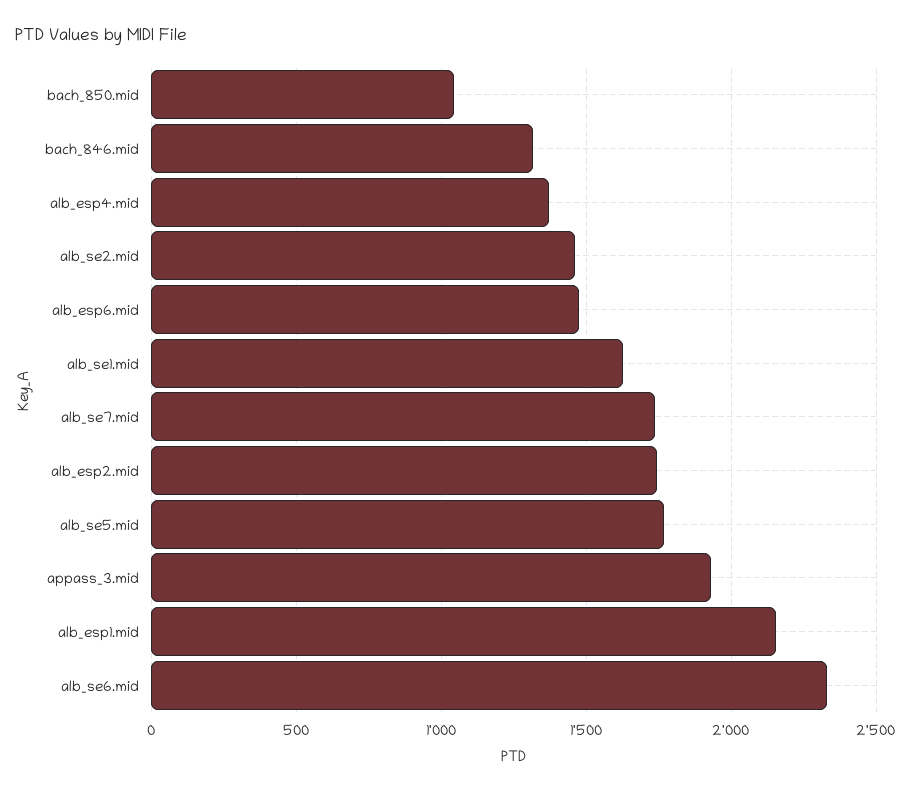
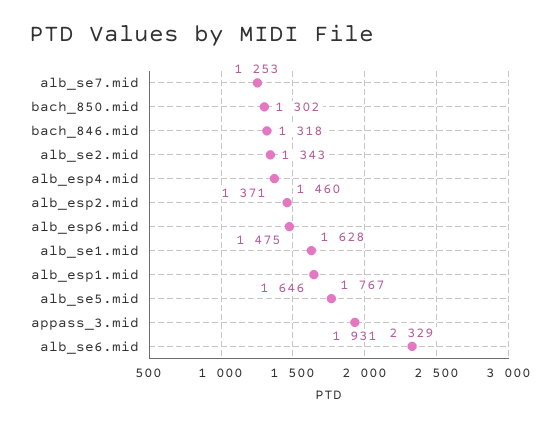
  {
-   "bach_850.mid": 1050,
+   "bach_850.mid": 1302,
    "bach_846.mid": 1318,
    "alb_esp4.mid": 1371,
-   "alb_se2.mid": 1450,
+   "alb_se2.mid": 1343,
    "alb_esp6.mid": 1475,
    "alb_se1.mid": 1628,
-   "alb_se7.mid": 1750,
+   "alb_se7.mid": 1253,
-   "alb_esp2.mid": 1750,
+   "alb_esp2.mid": 1460,
    "alb_se5.mid": 1767,
    "appass_3.mid": 1931,
-   "alb_esp1.mid": 2150,
+   "alb_esp1.mid": 1646,
    "alb_se6.mid": 2329
  }

